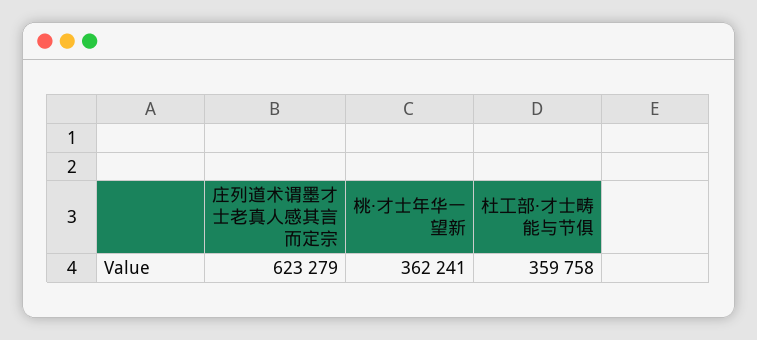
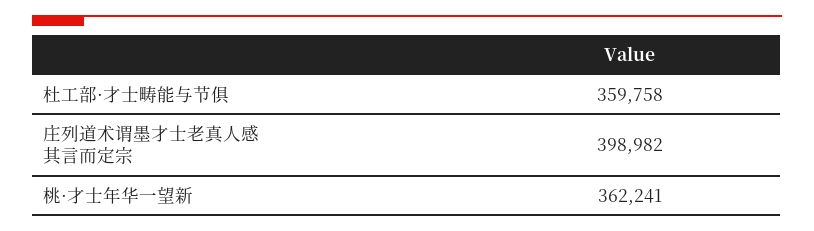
  {
-   "庄列道术谓墨才士老真人感其言而定宗": 623279,
+   "庄列道术谓墨才士老真人感其言而定宗": 398982,
    "桃·才士年华一望新": 362241,
    "杜工部·才士畴能与节俱": 359758
  }

